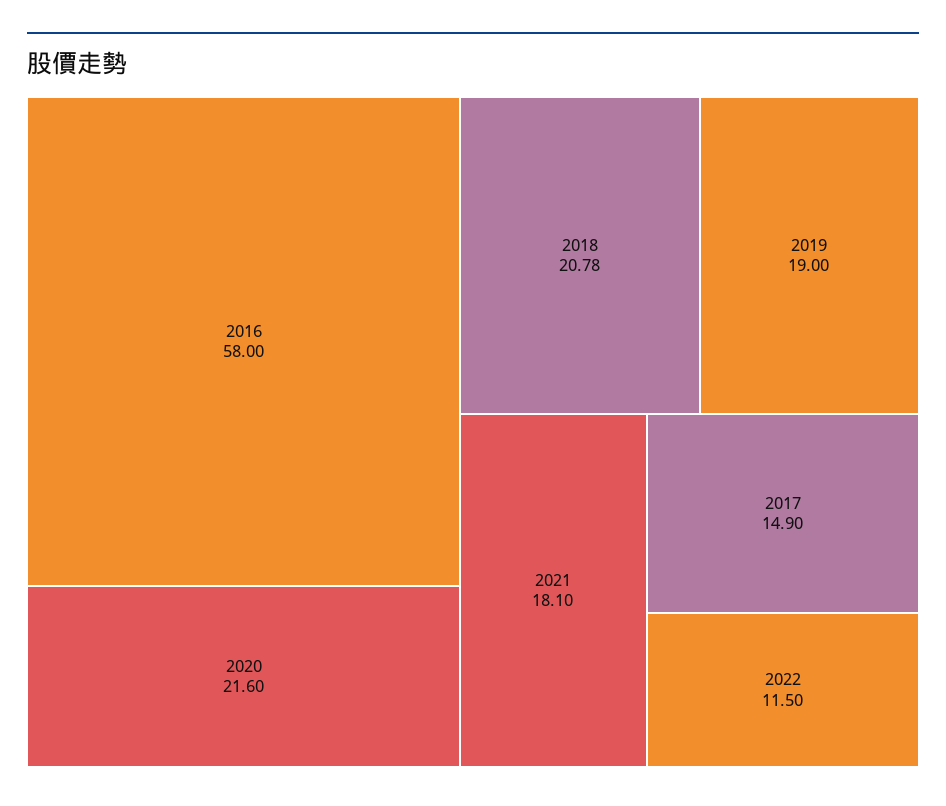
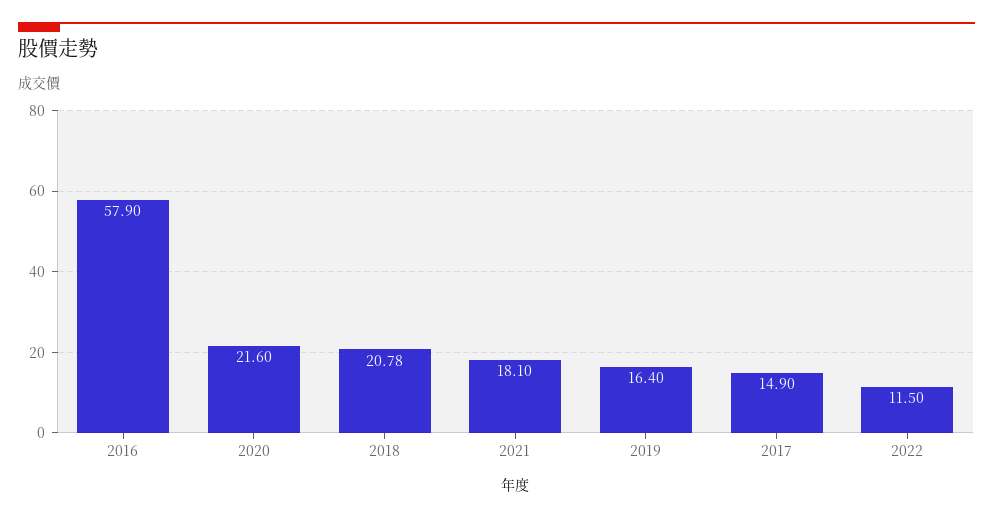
  {
-   "2016": 58,
+   "2016": 57.9,
    "2020": 21.6,
    "2018": 20.78,
-   "2019": 19,
+   "2019": 16.4,
    "2021": 18.1,
    "2017": 14.9,
    "2022": 11.5
  }

